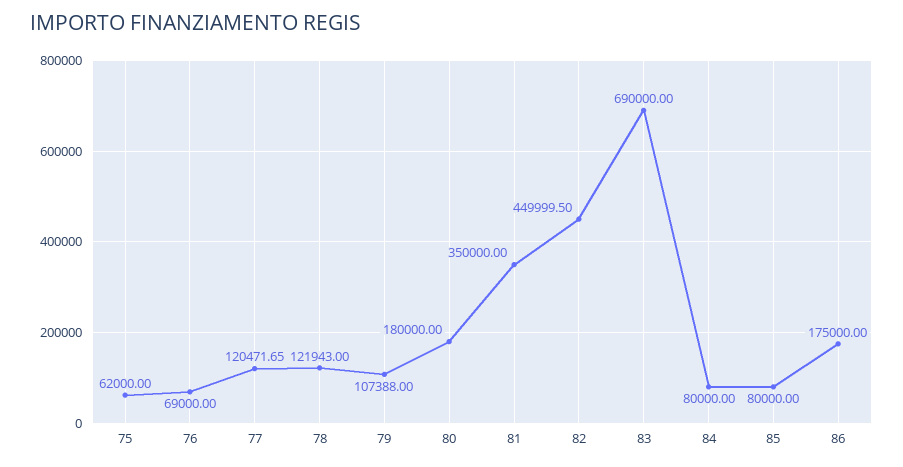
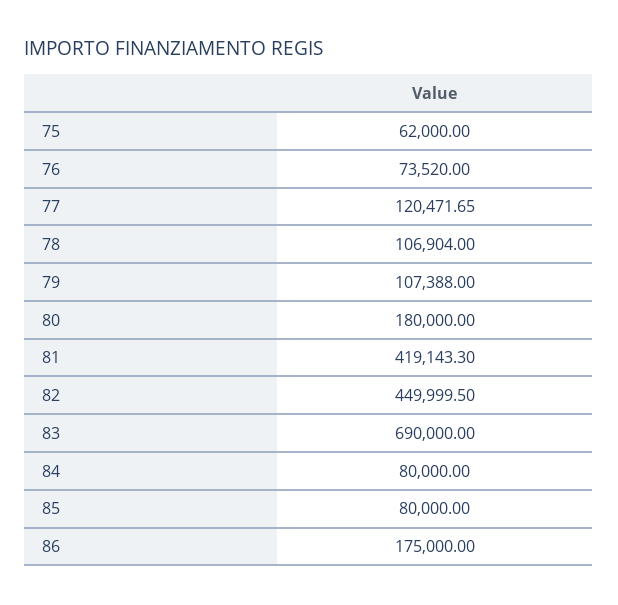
  {
    "75": 62000,
-   "76": 69000,
+   "76": 73520,
    "77": 120471.65,
-   "78": 121943,
+   "78": 106904,
    "79": 107388,
    "80": 180000,
-   "81": 350000,
+   "81": 419143.3,
    "82": 449999.5,
    "83": 690000,
    "84": 80000,
    "85": 80000,
    "86": 175000
  }

